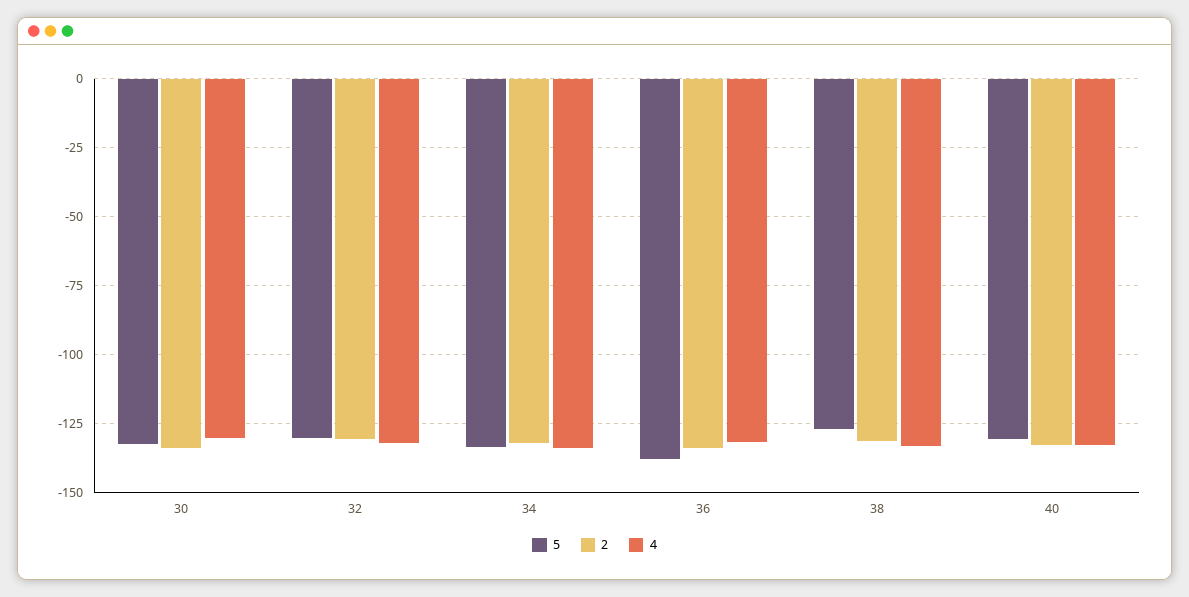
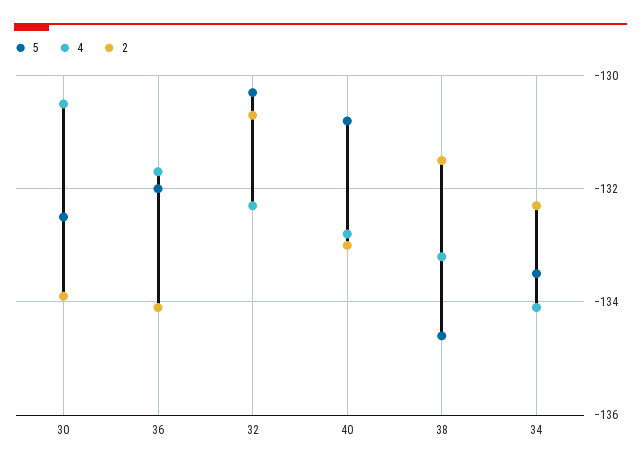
  {
    "5": {
      "30": -132.5,
      "32": -130.5,
      "34": -133.5,
-     "36": -137.5,
+     "36": -132,
-     "38": -127.5,
+     "38": -134.5,
      "40": -131
    },
    "2": {
      "30": -134,
      "32": -130.5,
      "34": -132.5,
      "36": -134,
      "38": -131.5,
      "40": -133
    },
    "4": {
      "30": -130.5,
      "32": -132.5,
      "34": -134,
      "36": -131.5,
      "38": -133,
      "40": -133
    }
  }

